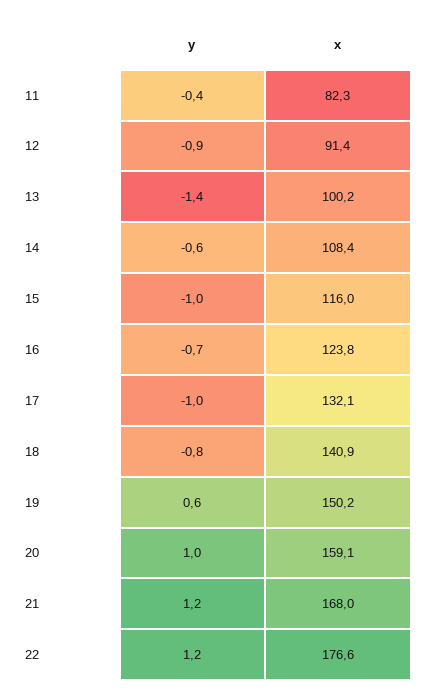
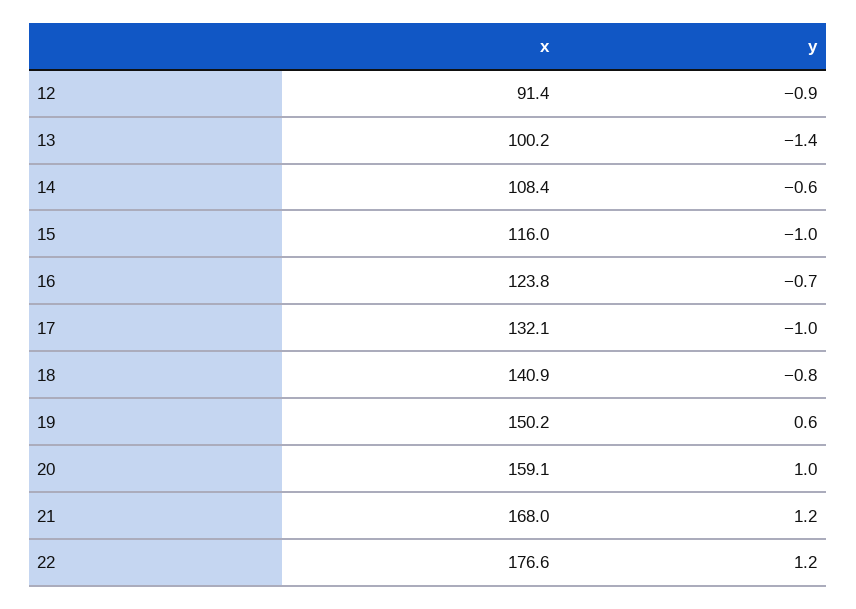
  {
    "y": {
-     "11": -0.4,
      "12": -0.9,
      "13": -1.4,
      "14": -0.6,
      "15": -1,
      "16": -0.7,
      "17": -1,
      "18": -0.8,
      "19": 0.6,
      "20": 1,
      "21": 1.2,
      "22": 1.2
    },
    "x": {
-     "11": 82.3,
      "12": 91.4,
      "13": 100.2,
      "14": 108.4,
      "15": 116,
      "16": 123.8,
      "17": 132.1,
      "18": 140.9,
      "19": 150.2,
      "20": 159.1,
      "21": 168,
      "22": 176.6
    }
  }

